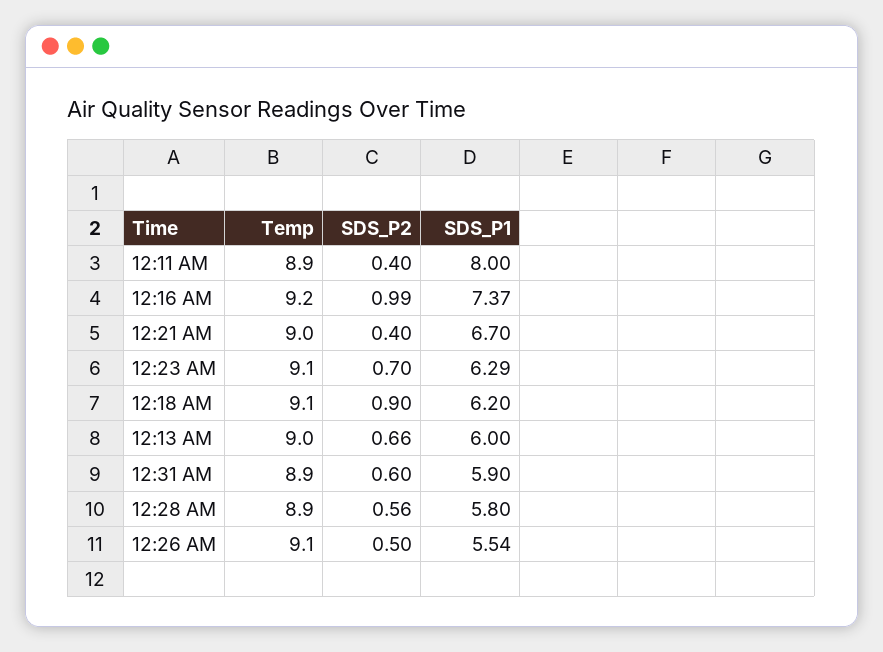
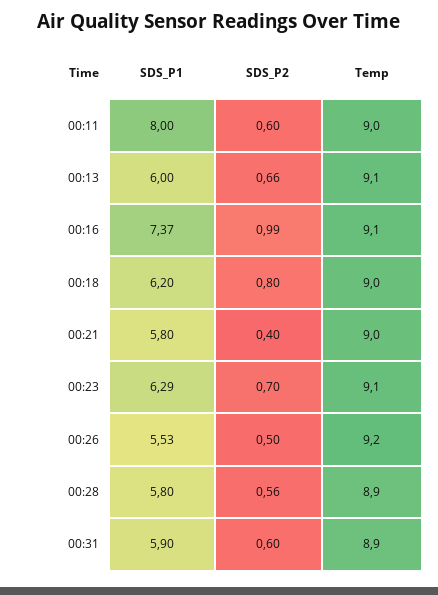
  {
    "Temp": {
-     "12:11 AM": 8.9,
+     "12:11 AM": 9,
-     "12:16 AM": 9.2,
+     "12:16 AM": 9.1,
      "12:21 AM": 9,
      "12:23 AM": 9.1,
-     "12:18 AM": 9.1,
+     "12:18 AM": 9,
-     "12:13 AM": 9,
+     "12:13 AM": 9.1,
      "12:31 AM": 8.9,
      "12:28 AM": 8.9,
-     "12:26 AM": 9.1
+     "12:26 AM": 9.2
    },
    "SDS_P2": {
-     "12:11 AM": 0.4,
+     "12:11 AM": 0.6,
      "12:16 AM": 0.99,
      "12:21 AM": 0.4,
      "12:23 AM": 0.7,
-     "12:18 AM": 0.9,
+     "12:18 AM": 0.8,
      "12:13 AM": 0.66,
      "12:31 AM": 0.6,
      "12:28 AM": 0.56,
      "12:26 AM": 0.5
    },
    "SDS_P1": {
      "12:11 AM": 8,
      "12:16 AM": 7.37,
-     "12:21 AM": 6.7,
+     "12:21 AM": 5.8,
      "12:23 AM": 6.29,
      "12:18 AM": 6.2,
      "12:13 AM": 6,
      "12:31 AM": 5.9,
      "12:28 AM": 5.8,
-     "12:26 AM": 5.54
+     "12:26 AM": 5.53
    }
  }

